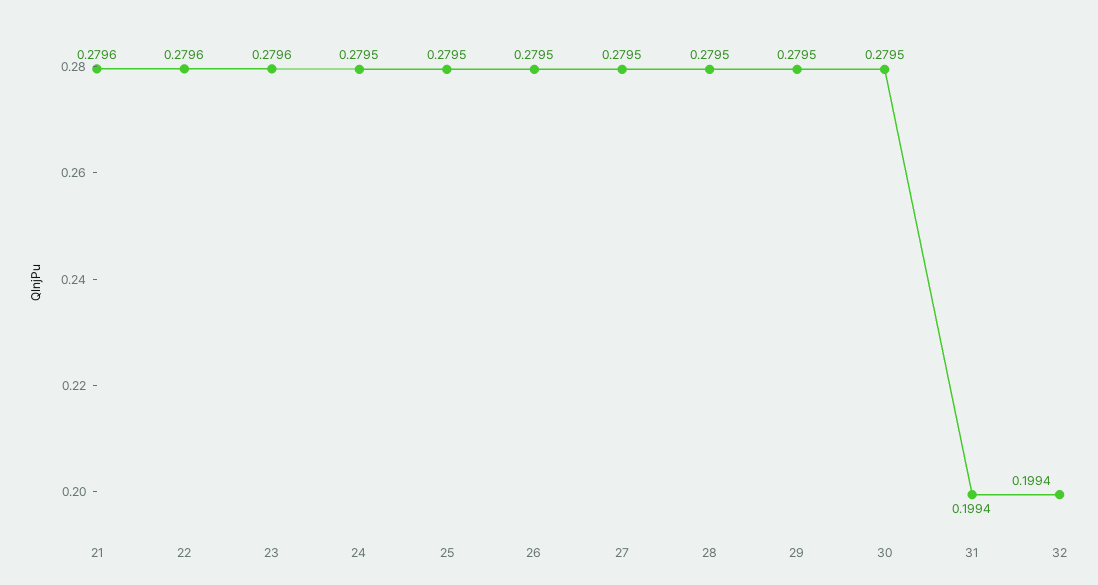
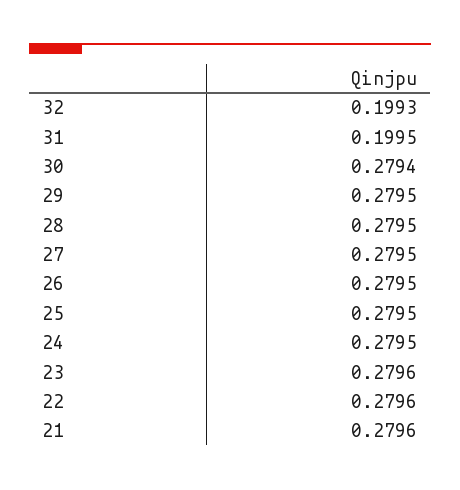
  {
    "21": 0.2796,
    "22": 0.2796,
    "23": 0.2796,
    "24": 0.2795,
    "25": 0.2795,
    "26": 0.2795,
    "27": 0.2795,
    "28": 0.2795,
    "29": 0.2795,
-   "30": 0.2795,
+   "30": 0.2794,
-   "31": 0.1994,
+   "31": 0.1995,
-   "32": 0.1994
+   "32": 0.1993
  }

